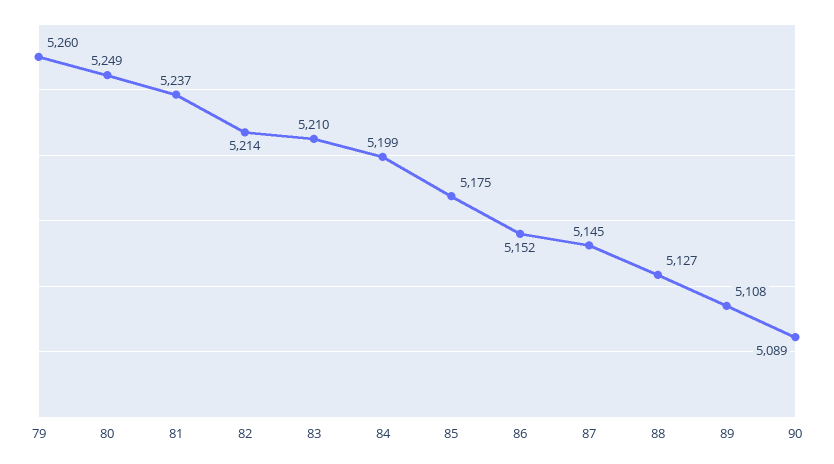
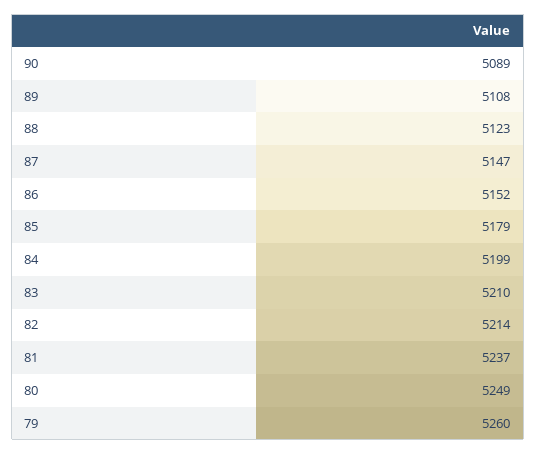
  {
    "79": 5260,
    "80": 5249,
    "81": 5237,
    "82": 5214,
    "83": 5210,
    "84": 5199,
-   "85": 5175,
+   "85": 5179,
    "86": 5152,
-   "87": 5145,
+   "87": 5147,
-   "88": 5127,
+   "88": 5123,
    "89": 5108,
    "90": 5089
  }

